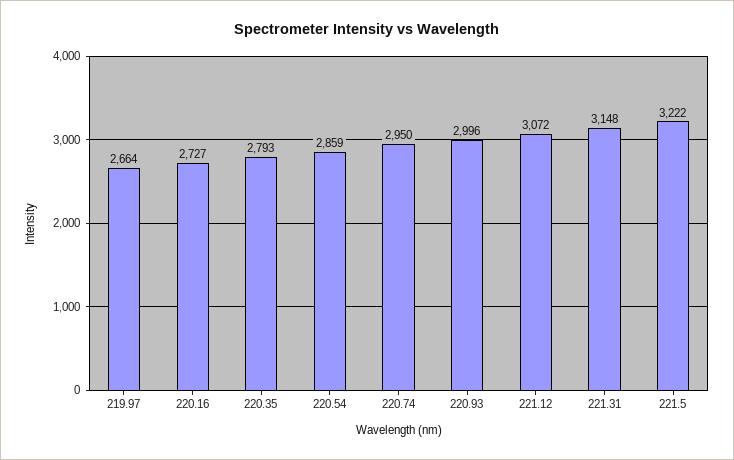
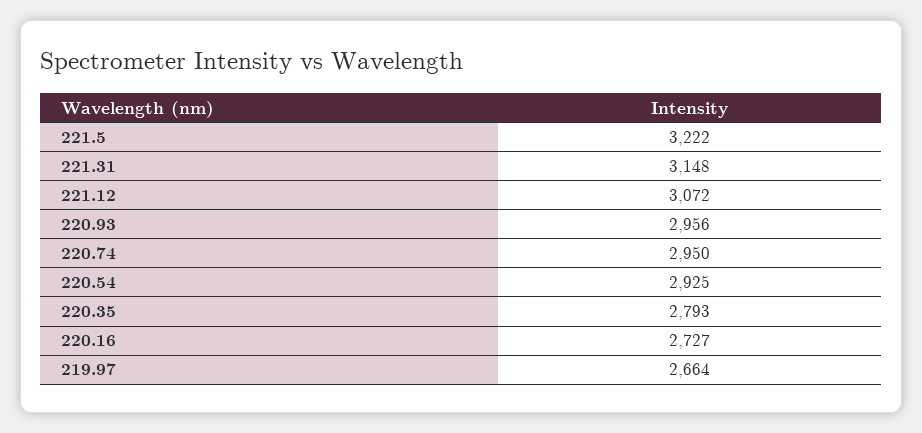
  {
    "219.97": 2664,
    "220.16": 2727,
    "220.35": 2793,
-   "220.54": 2859,
+   "220.54": 2925,
    "220.74": 2950,
-   "220.93": 2996,
+   "220.93": 2956,
    "221.12": 3072,
    "221.31": 3148,
    "221.5": 3222
  }

